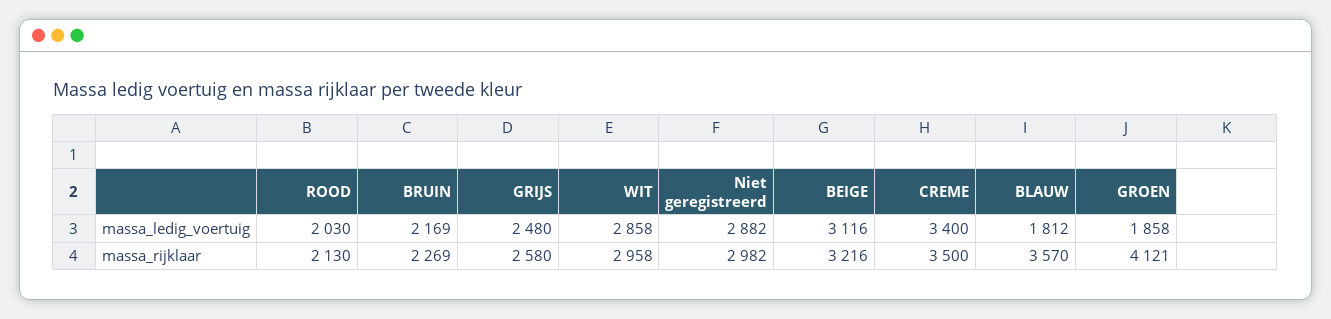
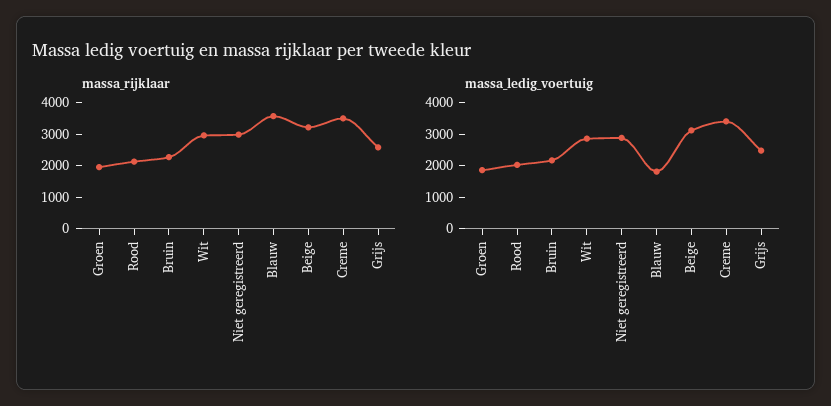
  {
    "massa_ledig_voertuig": {
      "ROOD": 2030,
      "BRUIN": 2169,
      "GRIJS": 2480,
      "WIT": 2858,
      "Niet geregistreerd": 2882,
      "BEIGE": 3116,
      "CREME": 3400,
      "BLAUW": 1812,
      "GROEN": 1858
    },
    "massa_rijklaar": {
      "ROOD": 2130,
      "BRUIN": 2269,
      "GRIJS": 2580,
      "WIT": 2958,
      "Niet geregistreerd": 2982,
      "BEIGE": 3216,
      "CREME": 3500,
      "BLAUW": 3570,
-     "GROEN": 4121
+     "GROEN": 2000
    }
  }

